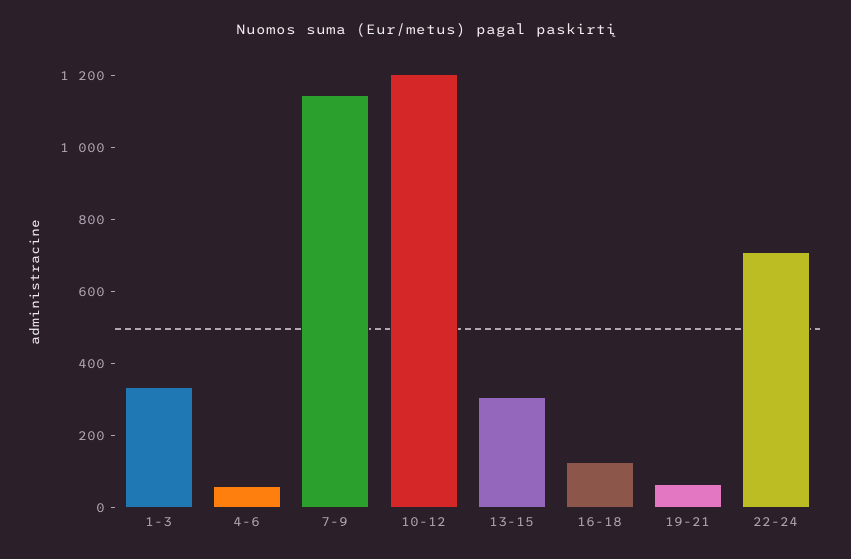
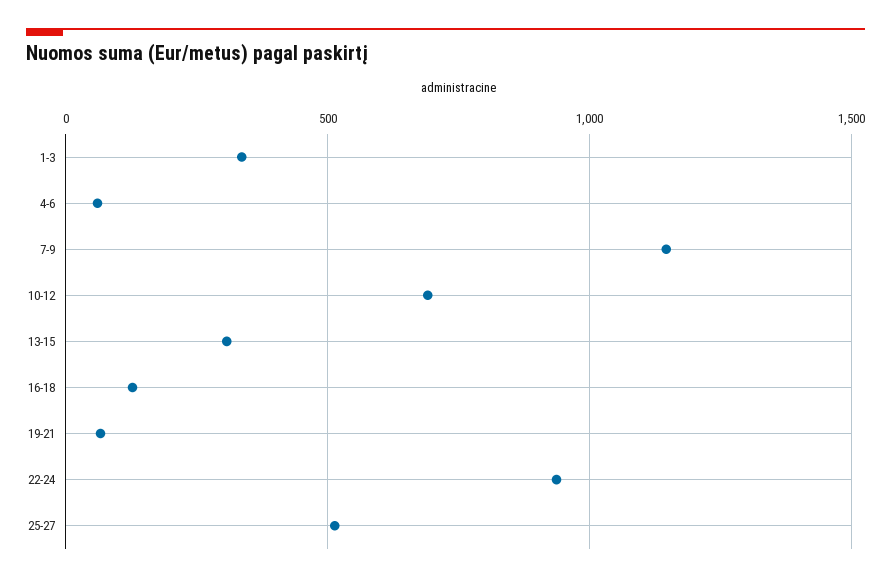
  {
    "1-3": 350,
    "4-6": 50,
    "7-9": 1150,
-   "10-12": 1200,
+   "10-12": 700,
    "13-15": 300,
    "16-18": 150,
    "19-21": 50,
-   "22-24": 700
+   "22-24": 950,
+   "25-27": 500
  }

